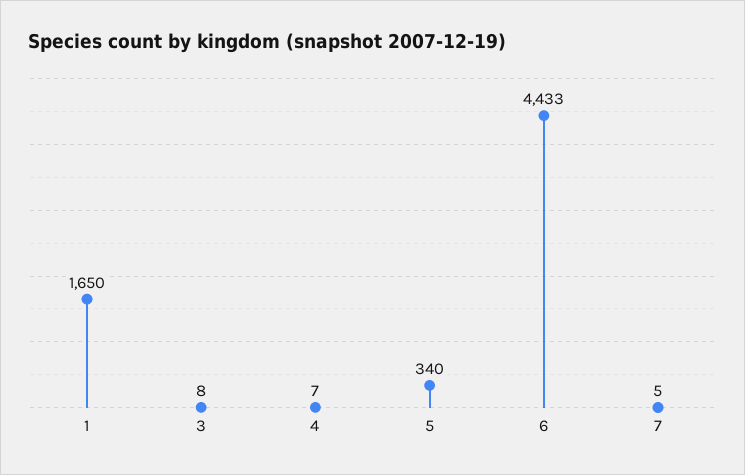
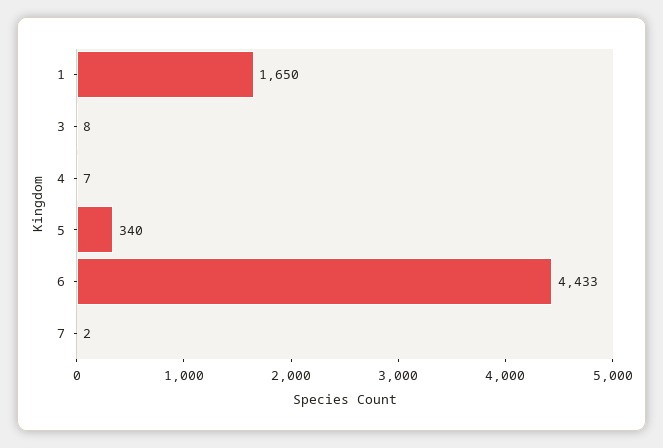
  {
    "1": 1650,
    "3": 8,
    "4": 7,
    "5": 340,
    "6": 4433,
-   "7": 5
+   "7": 2
  }

